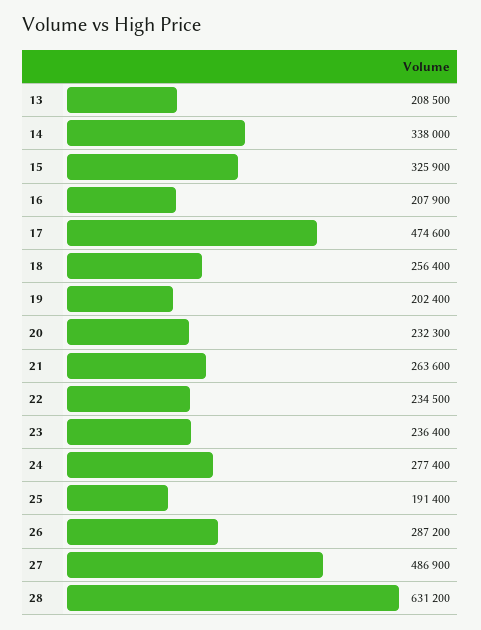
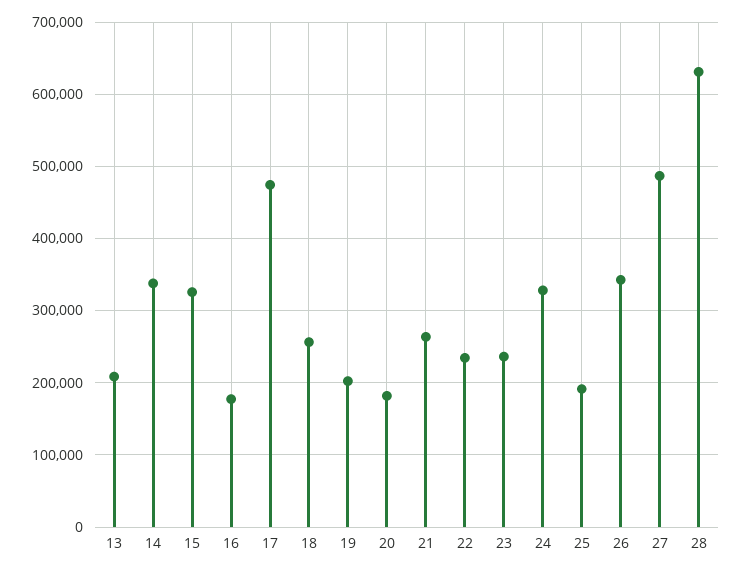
  {
    "13": 208500,
    "14": 338000,
    "15": 325900,
-   "16": 207900,
+   "16": 180000,
    "17": 474600,
    "18": 256400,
    "19": 202400,
-   "20": 232300,
+   "20": 180000,
    "21": 263600,
    "22": 234500,
    "23": 236400,
-   "24": 277400,
+   "24": 330000,
    "25": 191400,
-   "26": 287200,
+   "26": 340000,
    "27": 486900,
    "28": 631200
  }

